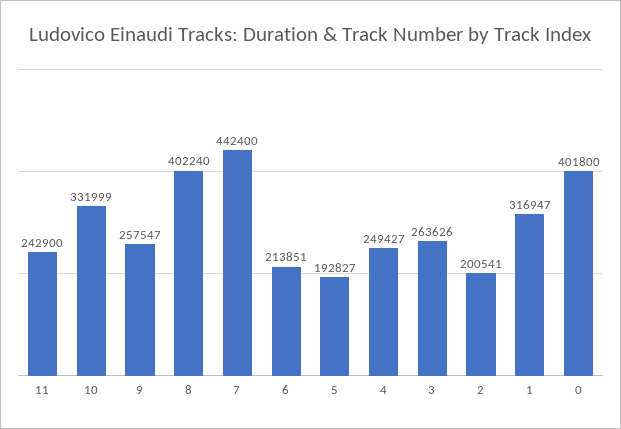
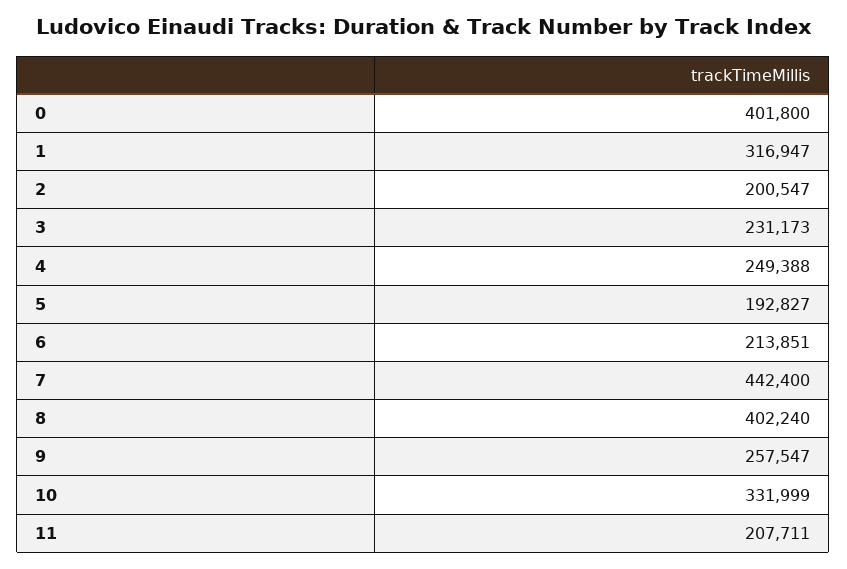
  {
-   "11": 242900,
+   "11": 207711,
    "10": 331999,
    "9": 257547,
    "8": 402240,
    "7": 442400,
    "6": 213851,
    "5": 192827,
-   "4": 249427,
+   "4": 249388,
-   "3": 263626,
+   "3": 231173,
-   "2": 200541,
+   "2": 200547,
    "1": 316947,
    "0": 401800
  }

